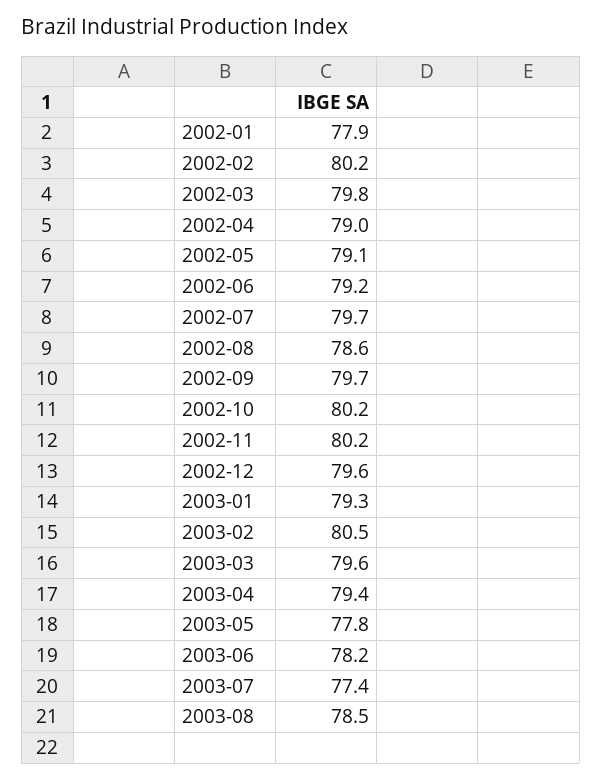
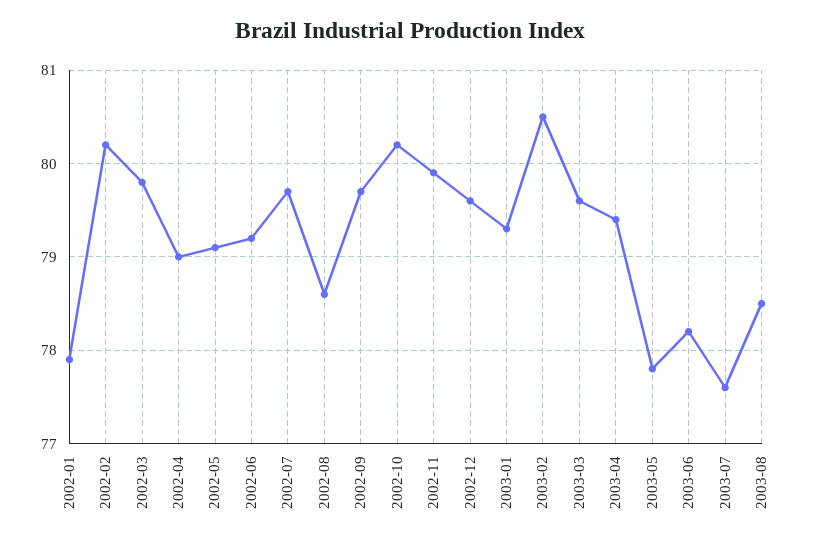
  {
    "2002-01": 77.9,
    "2002-02": 80.2,
    "2002-03": 79.8,
    "2002-04": 79,
    "2002-05": 79.1,
    "2002-06": 79.2,
    "2002-07": 79.7,
    "2002-08": 78.6,
    "2002-09": 79.7,
    "2002-10": 80.2,
-   "2002-11": 80.2,
+   "2002-11": 79.9,
    "2002-12": 79.6,
    "2003-01": 79.3,
    "2003-02": 80.5,
    "2003-03": 79.6,
    "2003-04": 79.4,
    "2003-05": 77.8,
    "2003-06": 78.2,
-   "2003-07": 77.4,
+   "2003-07": 77.6,
    "2003-08": 78.5
  }

